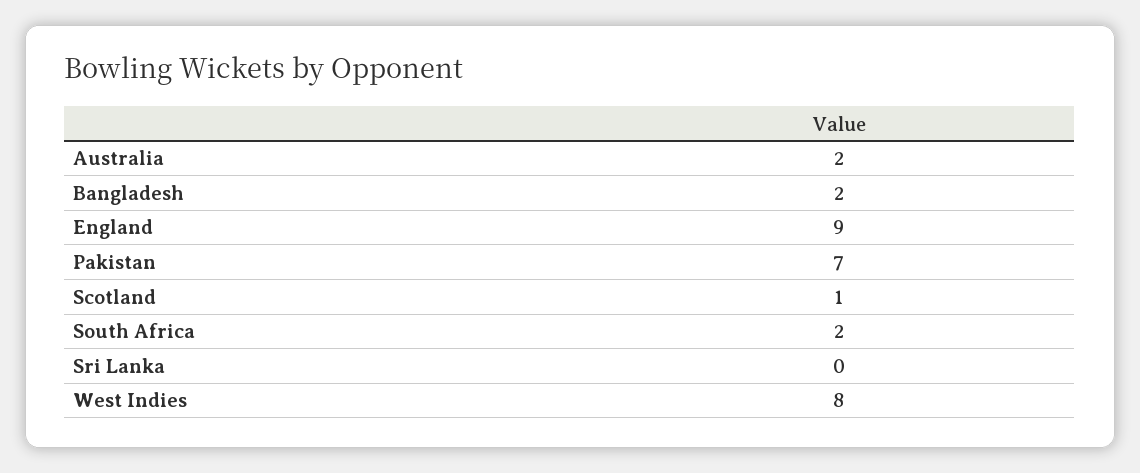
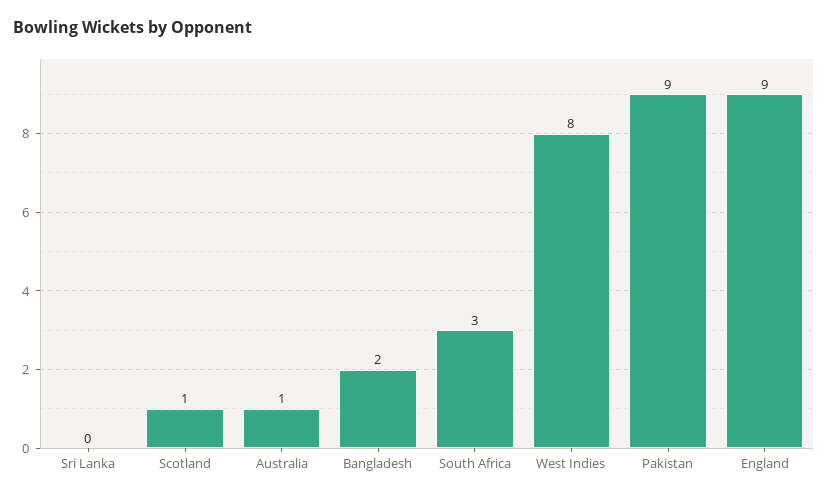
  {
-   "Australia": 2,
+   "Australia": 1,
    "Bangladesh": 2,
    "England": 9,
-   "Pakistan": 7,
+   "Pakistan": 9,
    "Scotland": 1,
-   "South Africa": 2,
+   "South Africa": 3,
    "Sri Lanka": 0,
    "West Indies": 8
  }

